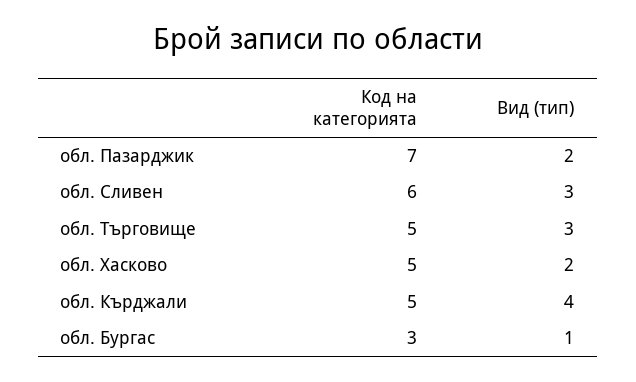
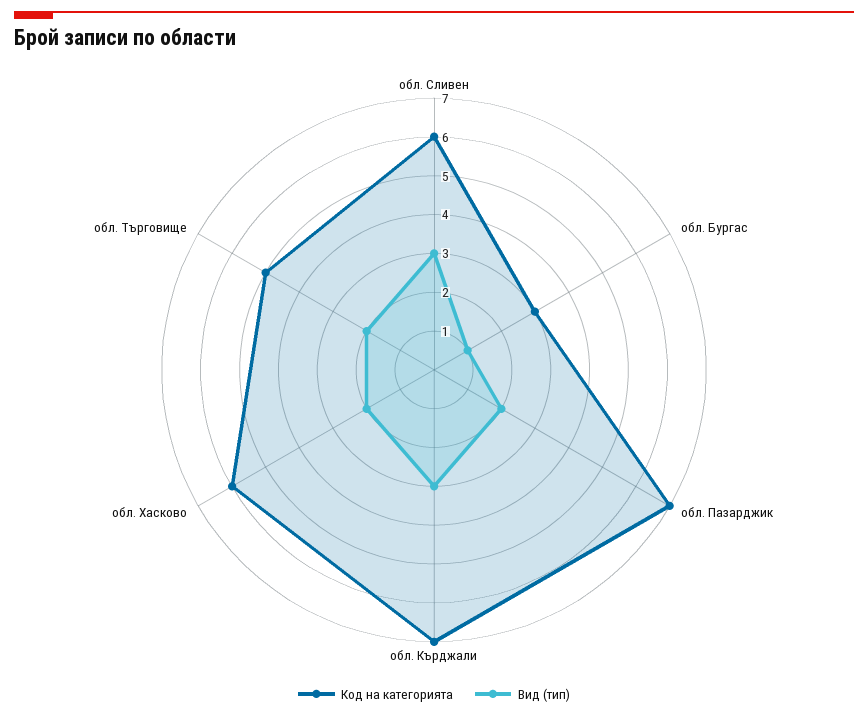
  {
    "Код на категорията": {
      "обл. Пазарджик": 7,
      "обл. Сливен": 6,
      "обл. Търговище": 5,
-     "обл. Хасково": 5,
+     "обл. Хасково": 6,
-     "обл. Кърджали": 5,
+     "обл. Кърджали": 7,
      "обл. Бургас": 3
    },
    "Вид (тип)": {
      "обл. Пазарджик": 2,
      "обл. Сливен": 3,
-     "обл. Търговище": 3,
+     "обл. Търговище": 2,
      "обл. Хасково": 2,
-     "обл. Кърджали": 4,
+     "обл. Кърджали": 3,
      "обл. Бургас": 1
    }
  }

